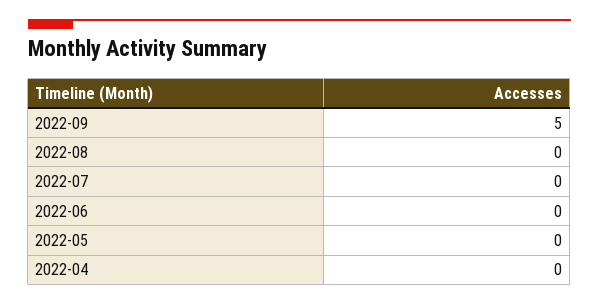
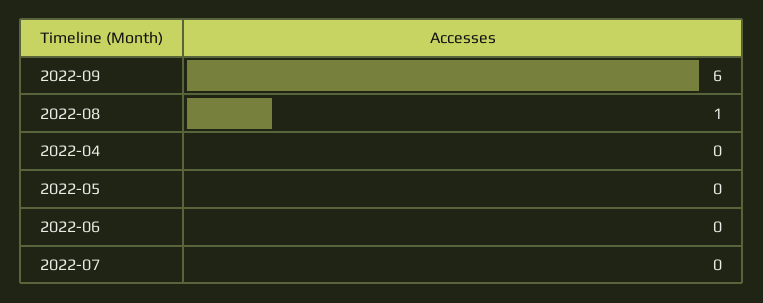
  {
-   "2022-09": 5,
+   "2022-09": 6,
-   "2022-08": 0,
+   "2022-08": 1,
    "2022-07": 0,
    "2022-06": 0,
    "2022-05": 0,
    "2022-04": 0
  }

